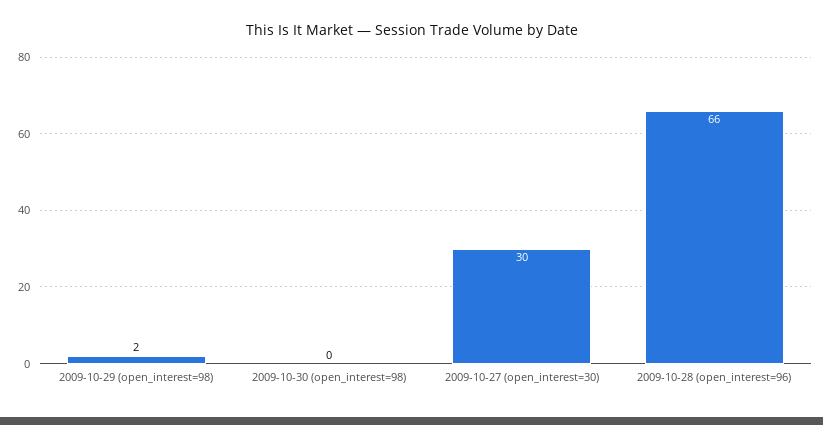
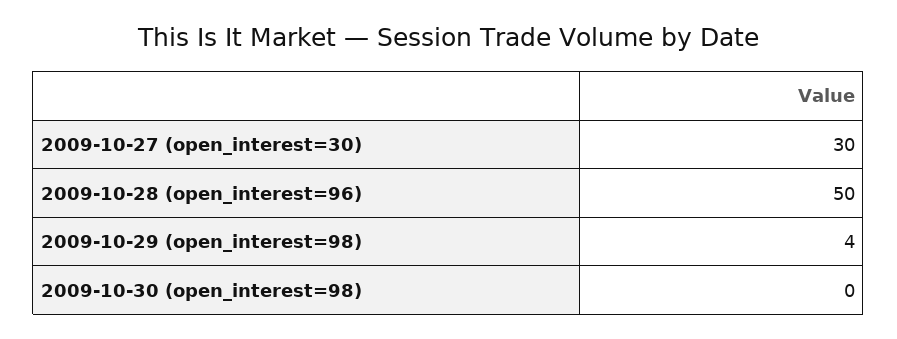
  {
-   "2009-10-29 (open_interest=98)": 2,
+   "2009-10-29 (open_interest=98)": 4,
    "2009-10-30 (open_interest=98)": 0,
    "2009-10-27 (open_interest=30)": 30,
-   "2009-10-28 (open_interest=96)": 66
+   "2009-10-28 (open_interest=96)": 50
  }

